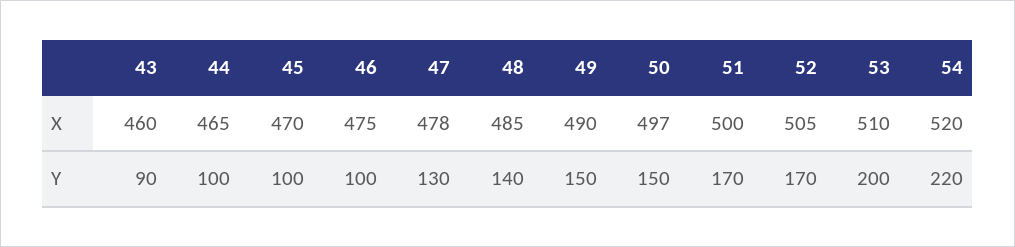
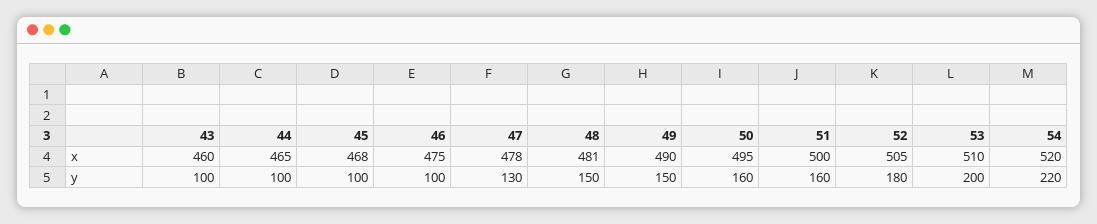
  {
    "43": {
      "X": 460,
-     "Y": 90
+     "Y": 100
    },
    "44": {
      "X": 465,
      "Y": 100
    },
    "45": {
-     "X": 470,
+     "X": 468,
      "Y": 100
    },
    "46": {
      "X": 475,
      "Y": 100
    },
    "47": {
      "X": 478,
      "Y": 130
    },
    "48": {
-     "X": 485,
+     "X": 481,
-     "Y": 140
+     "Y": 150
    },
    "49": {
      "X": 490,
      "Y": 150
    },
    "50": {
-     "X": 497,
+     "X": 495,
-     "Y": 150
+     "Y": 160
    },
    "51": {
      "X": 500,
-     "Y": 170
+     "Y": 160
    },
    "52": {
      "X": 505,
-     "Y": 170
+     "Y": 180
    },
    "53": {
      "X": 510,
      "Y": 200
    },
    "54": {
      "X": 520,
      "Y": 220
    }
  }

